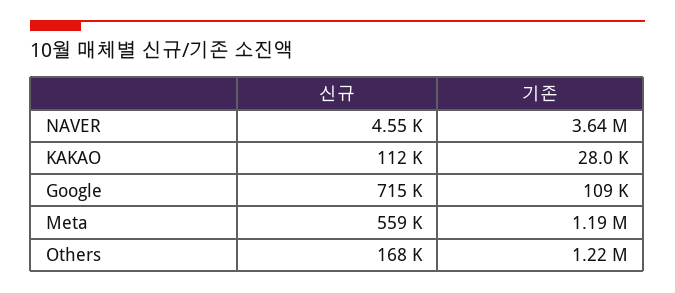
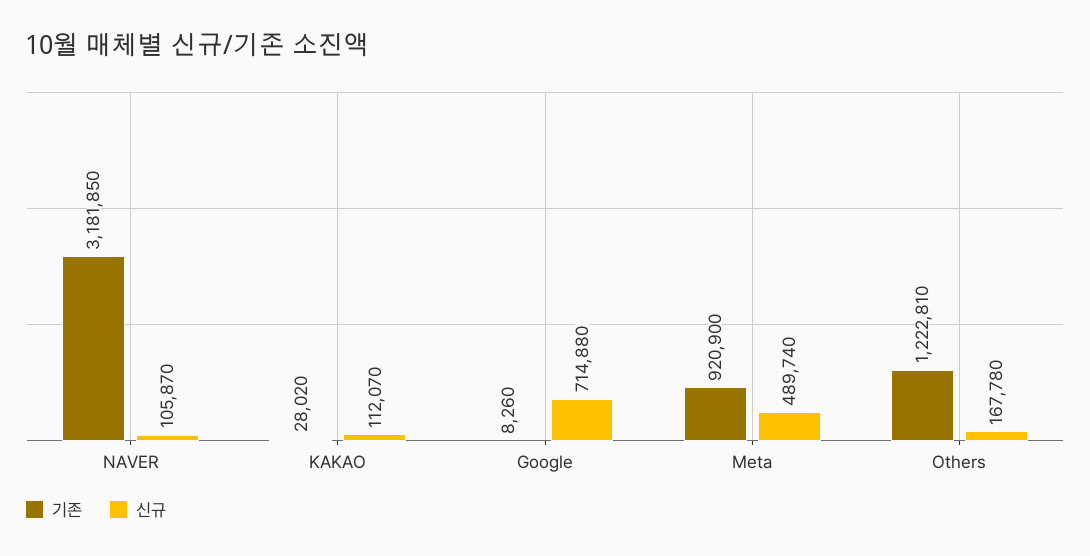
  {
    "신규": {
-     "NAVER": 4550,
+     "NAVER": 105870,
      "KAKAO": 112070,
      "Google": 714880,
-     "Meta": 559000,
+     "Meta": 489740,
      "Others": 167780
    },
    "기존": {
-     "NAVER": 3640000,
+     "NAVER": 3181850,
      "KAKAO": 28020,
-     "Google": 109000,
+     "Google": 8260,
-     "Meta": 1190000,
+     "Meta": 920900,
      "Others": 1222810
    }
  }

